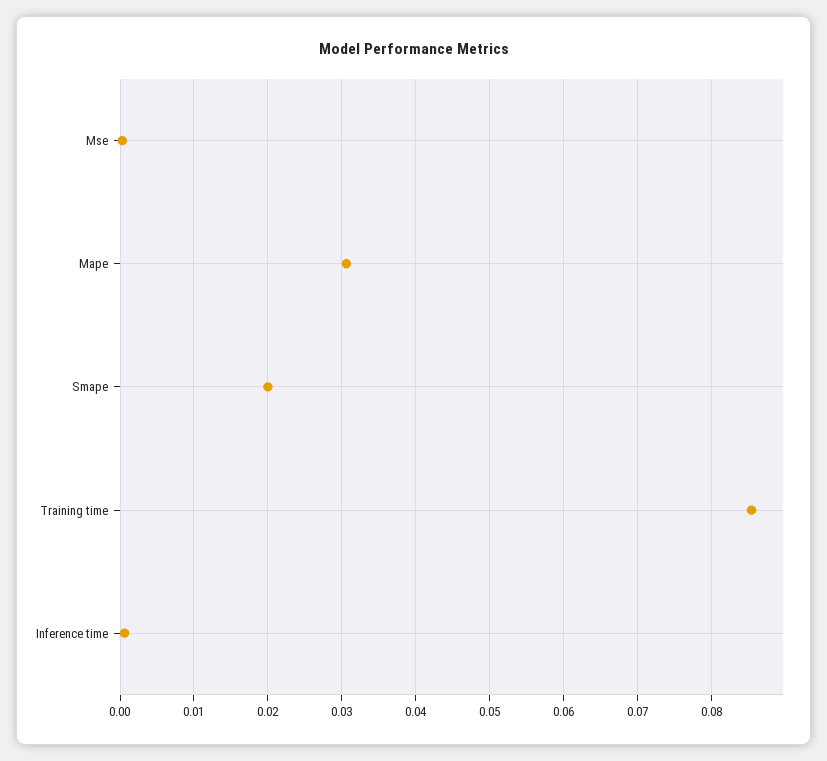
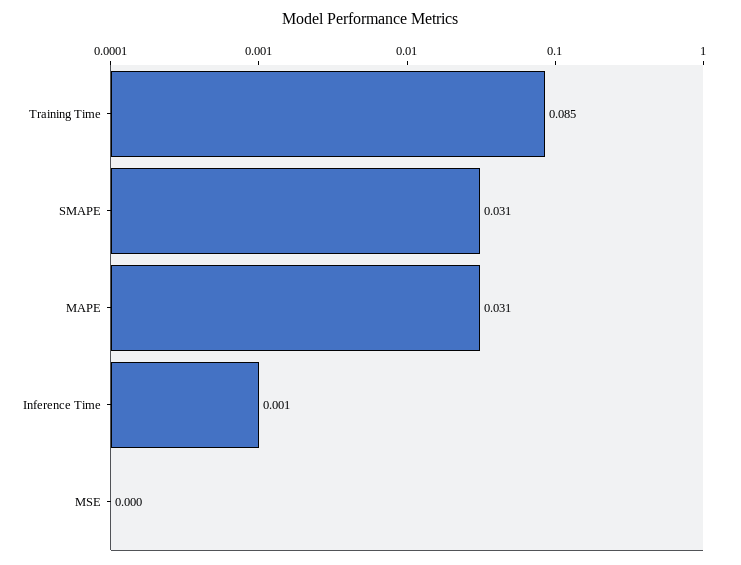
  {
    "Mse": 0,
    "Mape": 0.031,
-   "Smape": 0.02,
+   "Smape": 0.031,
    "Training time": 0.085,
    "Inference time": 0.001
  }

